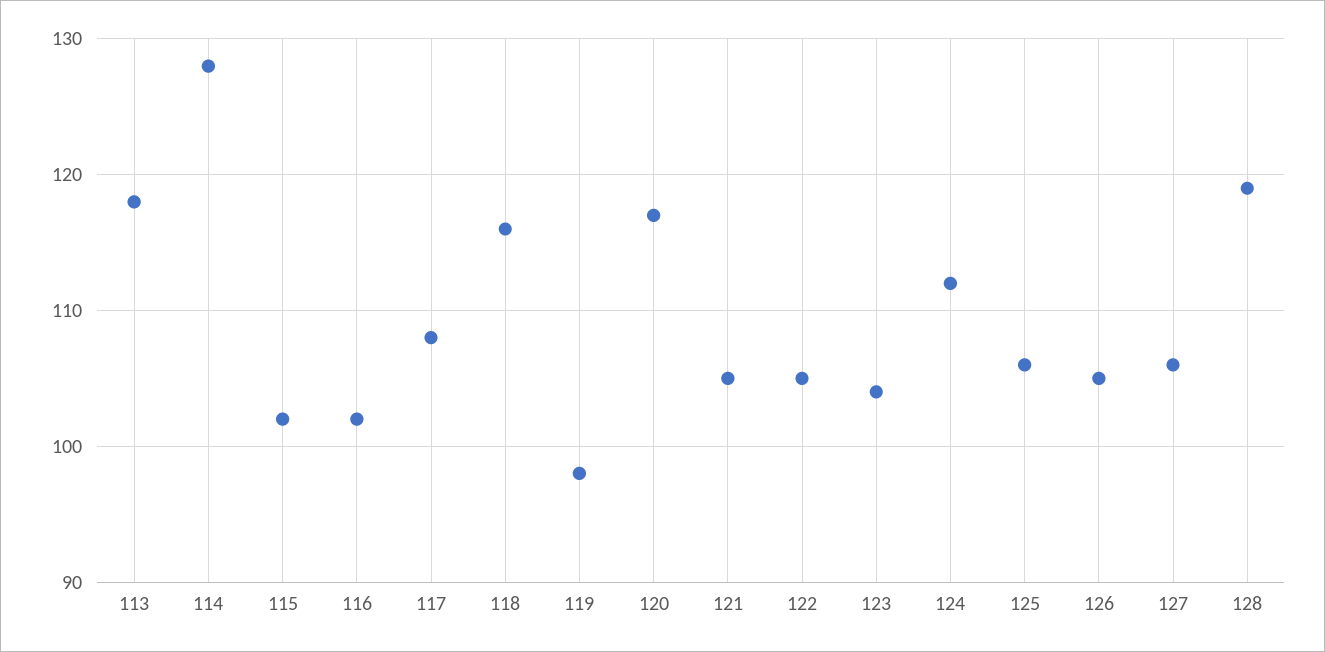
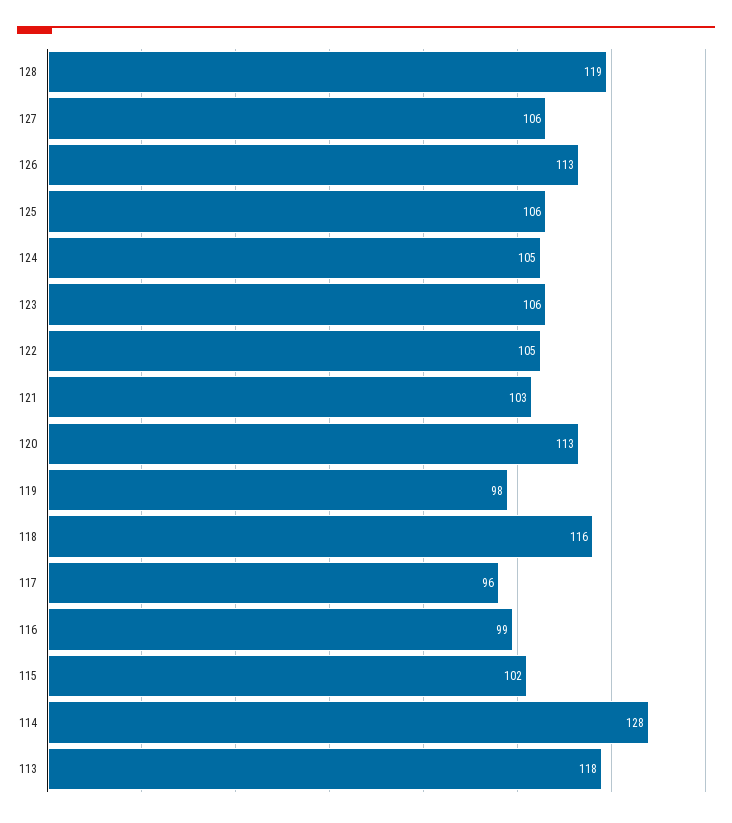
  {
    "113": 118,
    "114": 128,
    "115": 102,
-   "116": 102,
+   "116": 99,
-   "117": 108,
+   "117": 96,
    "118": 116,
    "119": 98,
-   "120": 117,
+   "120": 113,
-   "121": 105,
+   "121": 103,
    "122": 105,
-   "123": 104,
+   "123": 106,
-   "124": 112,
+   "124": 105,
    "125": 106,
-   "126": 105,
+   "126": 113,
    "127": 106,
    "128": 119
  }

